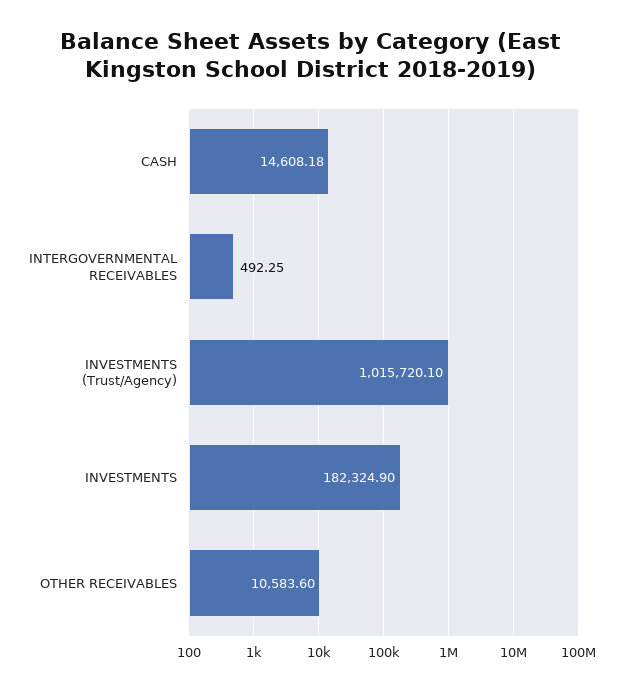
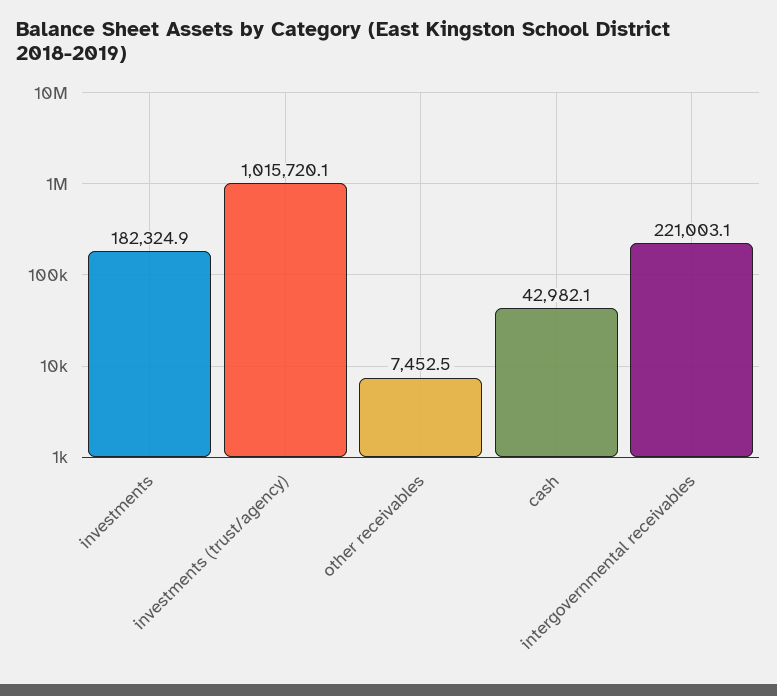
  {
-   "CASH": 14608.18,
+   "CASH": 42982.1,
-   "INTERGOVERNMENTAL RECEIVABLES": 492.25,
+   "INTERGOVERNMENTAL RECEIVABLES": 221003.1,
    "INVESTMENTS (Trust/Agency)": 1015720.1,
    "INVESTMENTS": 182324.9,
-   "OTHER RECEIVABLES": 10583.6
+   "OTHER RECEIVABLES": 7452.5
  }

